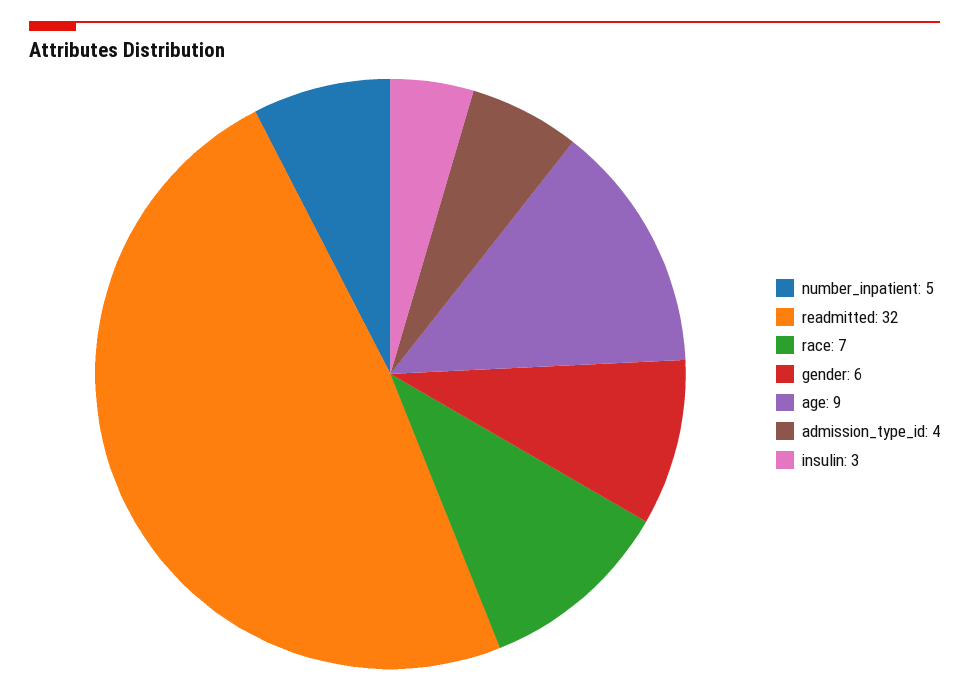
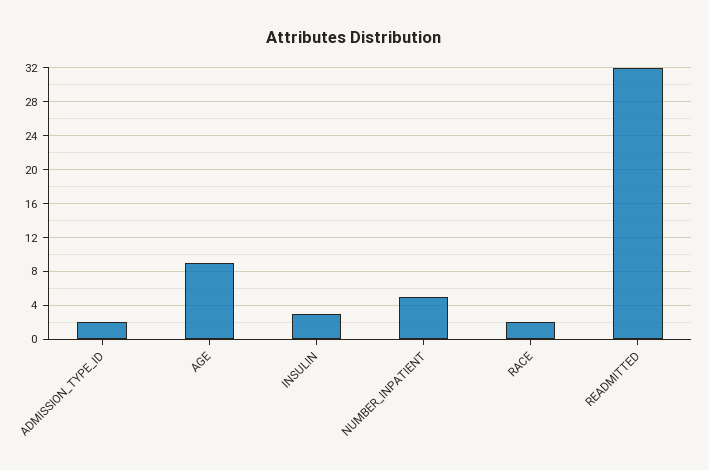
  {
    "number_inpatient": 5,
    "readmitted": 32,
-   "race": 7,
+   "race": 2,
-   "gender": 6,
    "age": 9,
-   "admission_type_id": 4,
+   "admission_type_id": 2,
    "insulin": 3
  }

